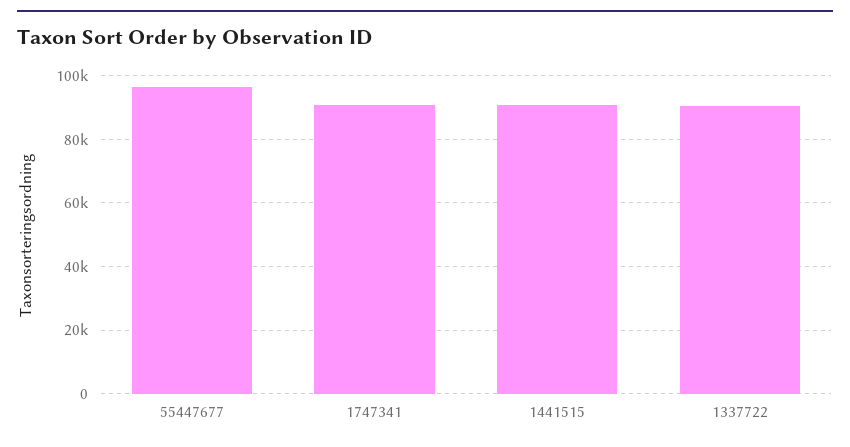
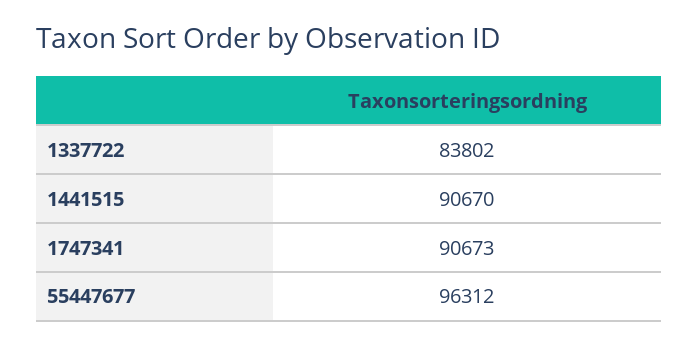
  {
    "55447677": 96312,
    "1747341": 90673,
    "1441515": 90670,
-   "1337722": 90000
+   "1337722": 83802
  }

